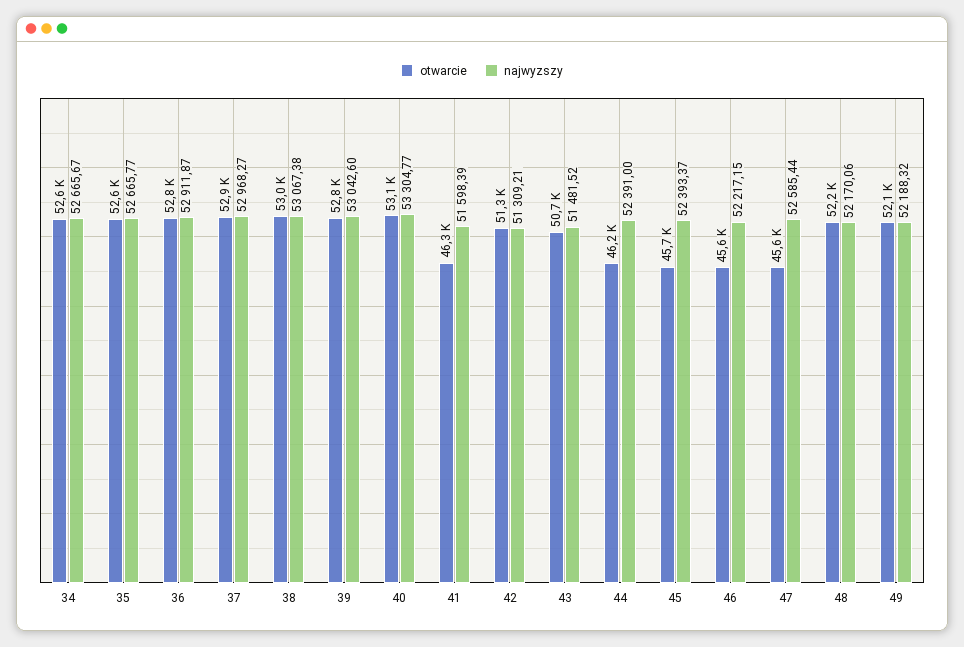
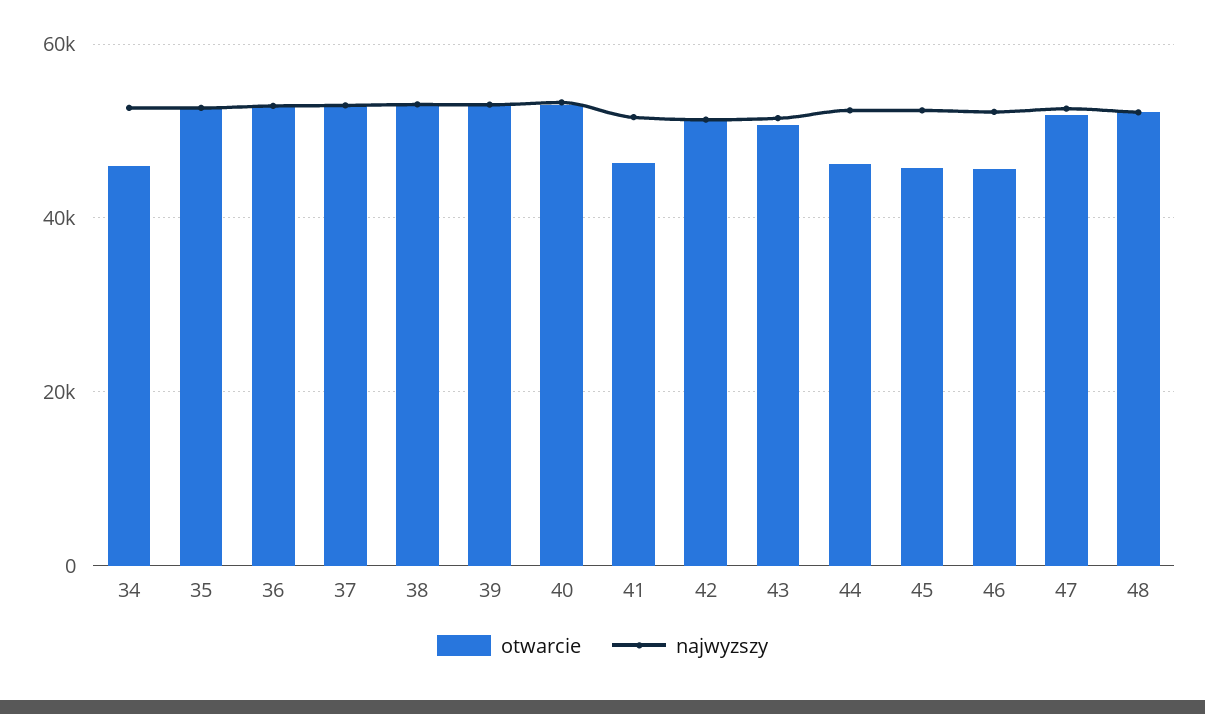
  {
    "otwarcie": {
-     "34": 52600,
+     "34": 46000,
      "35": 52600,
      "36": 52800,
      "37": 52900,
      "38": 53000,
      "39": 52800,
      "40": 53100,
      "41": 46300,
      "42": 51300,
      "43": 50700,
      "44": 46200,
      "45": 45700,
      "46": 45600,
-     "47": 45600,
+     "47": 52000,
-     "48": 52200,
+     "48": 52200
-     "49": 52100
    },
    "najwyzszy": {
      "34": 52665.67,
      "35": 52665.77,
      "36": 52911.87,
      "37": 52968.27,
      "38": 53067.38,
      "39": 53042.6,
      "40": 53304.77,
      "41": 51598.39,
      "42": 51309.21,
      "43": 51481.52,
      "44": 52391,
      "45": 52393.37,
      "46": 52217.15,
      "47": 52585.44,
-     "48": 52170.06,
+     "48": 52170.06
-     "49": 52188.32
    }
  }

